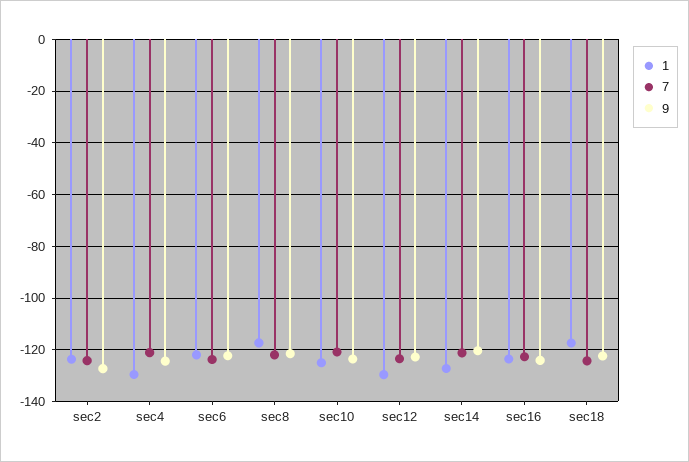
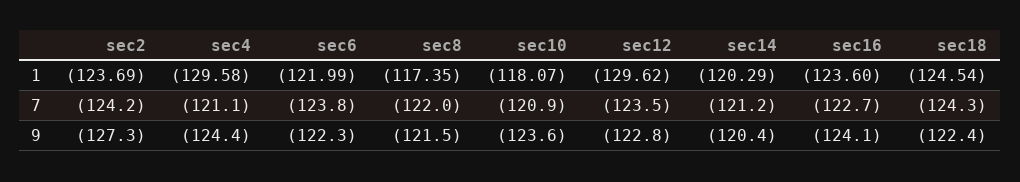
  {
    "1": {
      "sec2": -123.69,
      "sec4": -129.58,
      "sec6": -121.99,
      "sec8": -117.35,
-     "sec10": -125,
+     "sec10": -118.07,
      "sec12": -129.62,
-     "sec14": -127.5,
+     "sec14": -120.29,
      "sec16": -123.6,
-     "sec18": -117.5
+     "sec18": -124.54
    },
    "7": {
      "sec2": -124.2,
      "sec4": -121.1,
      "sec6": -123.8,
      "sec8": -122,
      "sec10": -120.9,
      "sec12": -123.5,
      "sec14": -121.2,
      "sec16": -122.7,
      "sec18": -124.3
    },
    "9": {
      "sec2": -127.3,
      "sec4": -124.4,
      "sec6": -122.3,
      "sec8": -121.5,
      "sec10": -123.6,
      "sec12": -122.8,
      "sec14": -120.4,
      "sec16": -124.1,
      "sec18": -122.4
    }
  }

